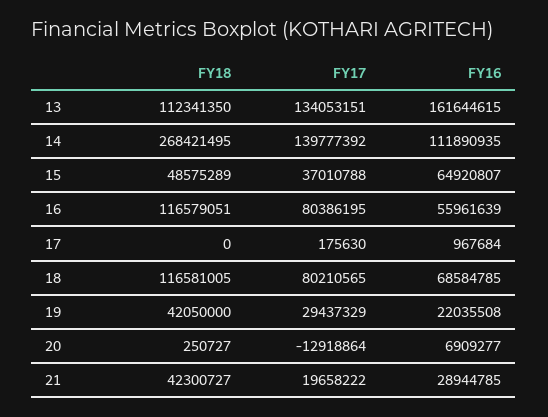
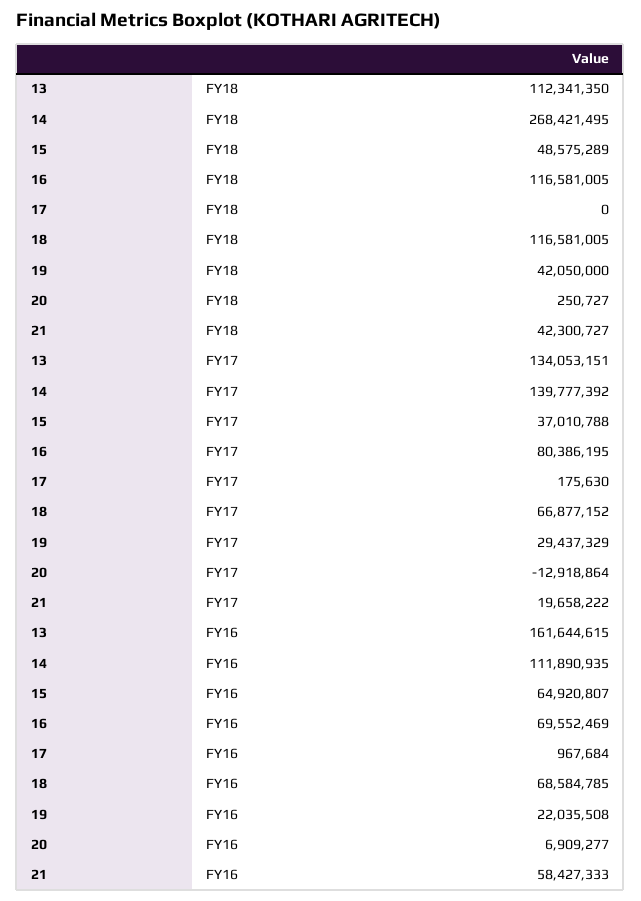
  {
    "FY18": {
      "13": 112341350,
      "14": 268421495,
      "15": 48575289,
-     "16": 116579051,
+     "16": 116581005,
      "17": 0,
      "18": 116581005,
      "19": 42050000,
      "20": 250727,
      "21": 42300727
    },
    "FY17": {
      "13": 134053151,
      "14": 139777392,
      "15": 37010788,
      "16": 80386195,
      "17": 175630,
-     "18": 80210565,
+     "18": 66877152,
      "19": 29437329,
      "20": -12918864,
      "21": 19658222
    },
    "FY16": {
      "13": 161644615,
      "14": 111890935,
      "15": 64920807,
-     "16": 55961639,
+     "16": 69552469,
      "17": 967684,
      "18": 68584785,
      "19": 22035508,
      "20": 6909277,
-     "21": 28944785
+     "21": 58427333
    }
  }

